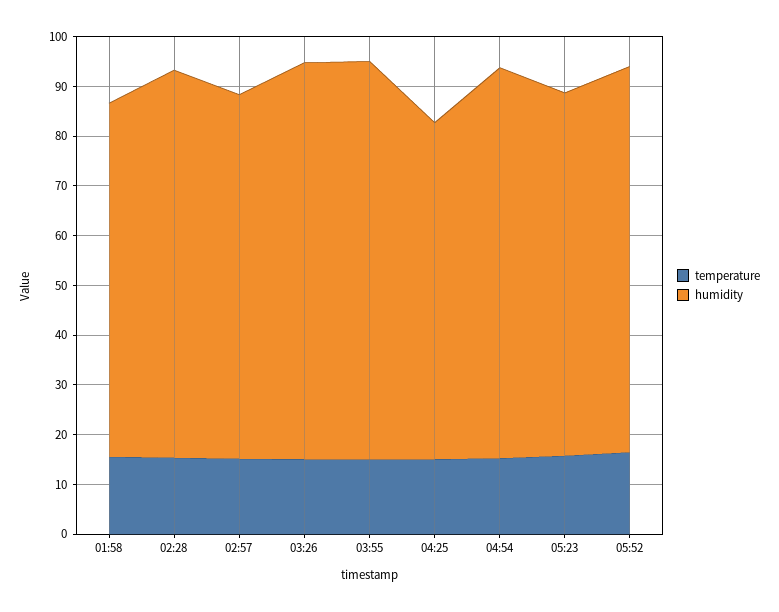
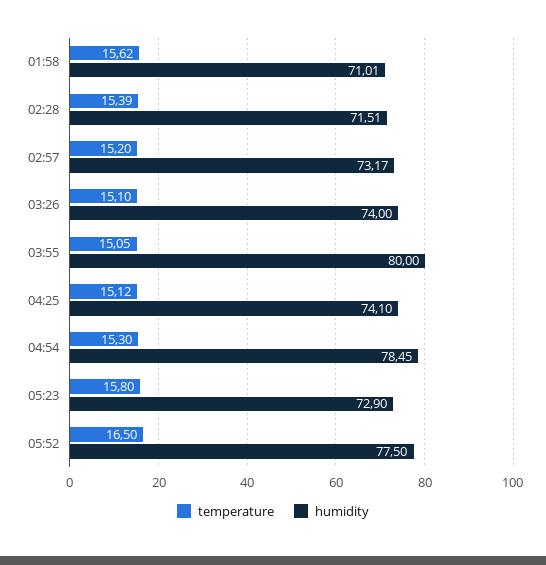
  {
    "temperature": {
      "01:58": 15.62,
      "02:28": 15.39,
      "02:57": 15.2,
      "03:26": 15.1,
      "03:55": 15.05,
      "04:25": 15.12,
      "04:54": 15.3,
      "05:23": 15.8,
      "05:52": 16.5
    },
    "humidity": {
      "01:58": 71.01,
-     "02:28": 78,
+     "02:28": 71.51,
      "02:57": 73.17,
-     "03:26": 80,
+     "03:26": 74,
      "03:55": 80,
-     "04:25": 68,
+     "04:25": 74.1,
      "04:54": 78.45,
      "05:23": 72.9,
      "05:52": 77.5
    }
  }

